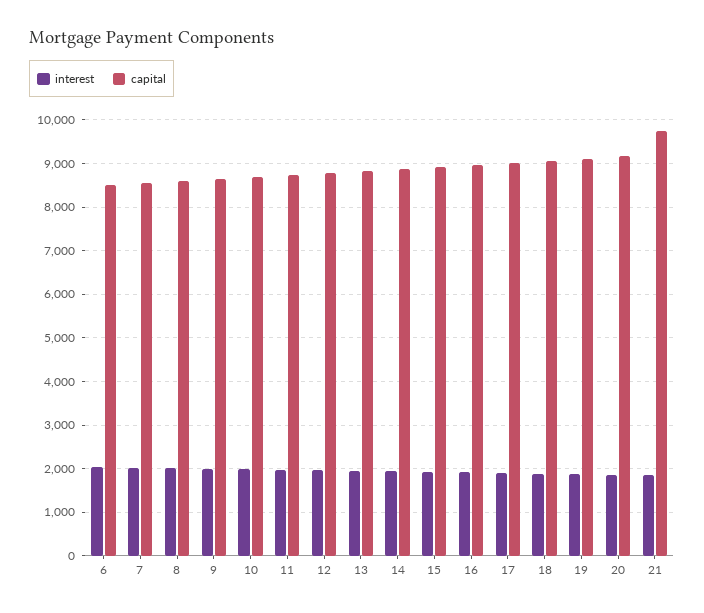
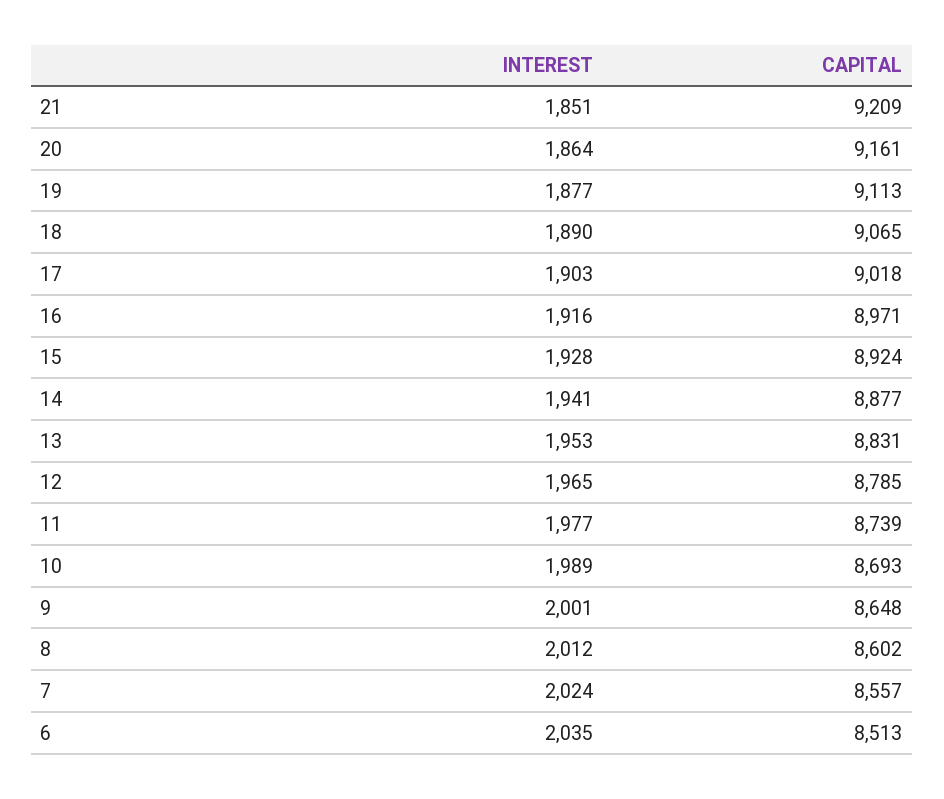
  {
    "interest": {
      "6": 2035,
      "7": 2024,
      "8": 2012,
      "9": 2001,
      "10": 1989,
      "11": 1977,
      "12": 1965,
      "13": 1953,
      "14": 1941,
      "15": 1928,
      "16": 1916,
      "17": 1903,
      "18": 1890,
      "19": 1877,
      "20": 1864,
      "21": 1851
    },
    "capital": {
      "6": 8513,
      "7": 8557,
      "8": 8602,
      "9": 8648,
      "10": 8693,
      "11": 8739,
      "12": 8785,
      "13": 8831,
      "14": 8877,
      "15": 8924,
      "16": 8971,
      "17": 9018,
      "18": 9065,
      "19": 9113,
      "20": 9161,
-     "21": 9800
+     "21": 9209
    }
  }

